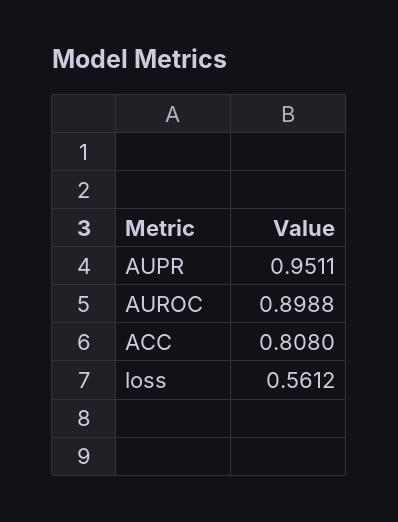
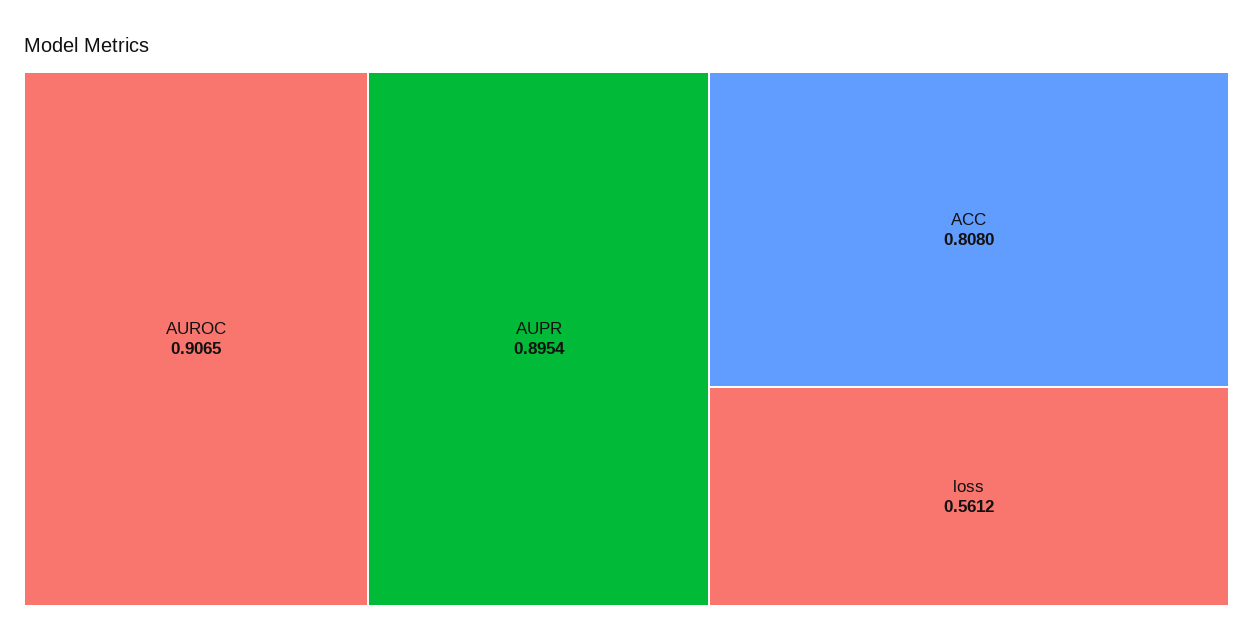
  {
-   "AUPR": 0.9511,
+   "AUPR": 0.8954,
-   "AUROC": 0.8988,
+   "AUROC": 0.9065,
    "ACC": 0.808,
    "loss": 0.5612
  }

